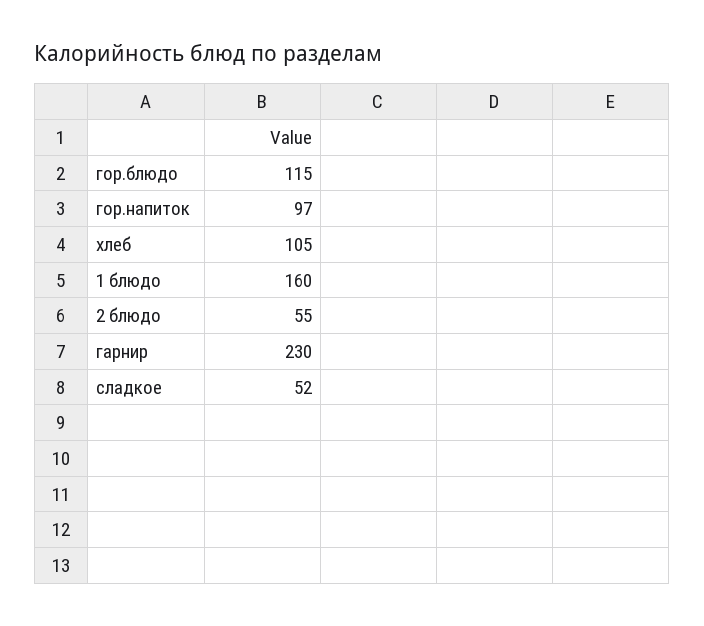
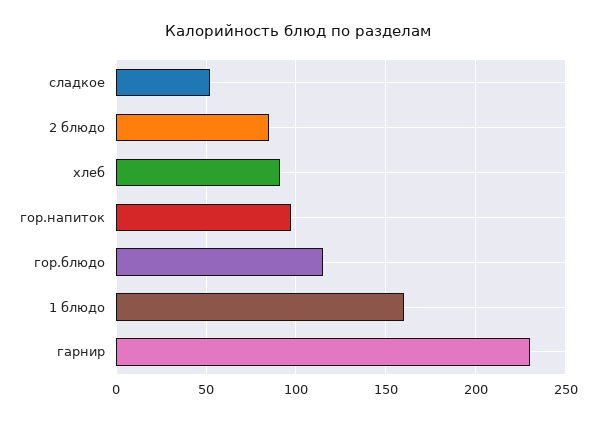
  {
    "гор.блюдо": 115,
    "гор.напиток": 97,
-   "хлеб": 105,
+   "хлеб": 90,
    "1 блюдо": 160,
-   "2 блюдо": 55,
+   "2 блюдо": 85,
    "гарнир": 230,
    "сладкое": 52
  }

